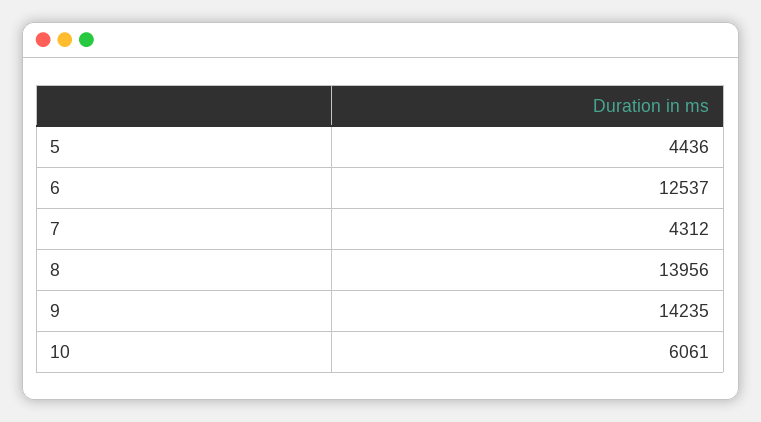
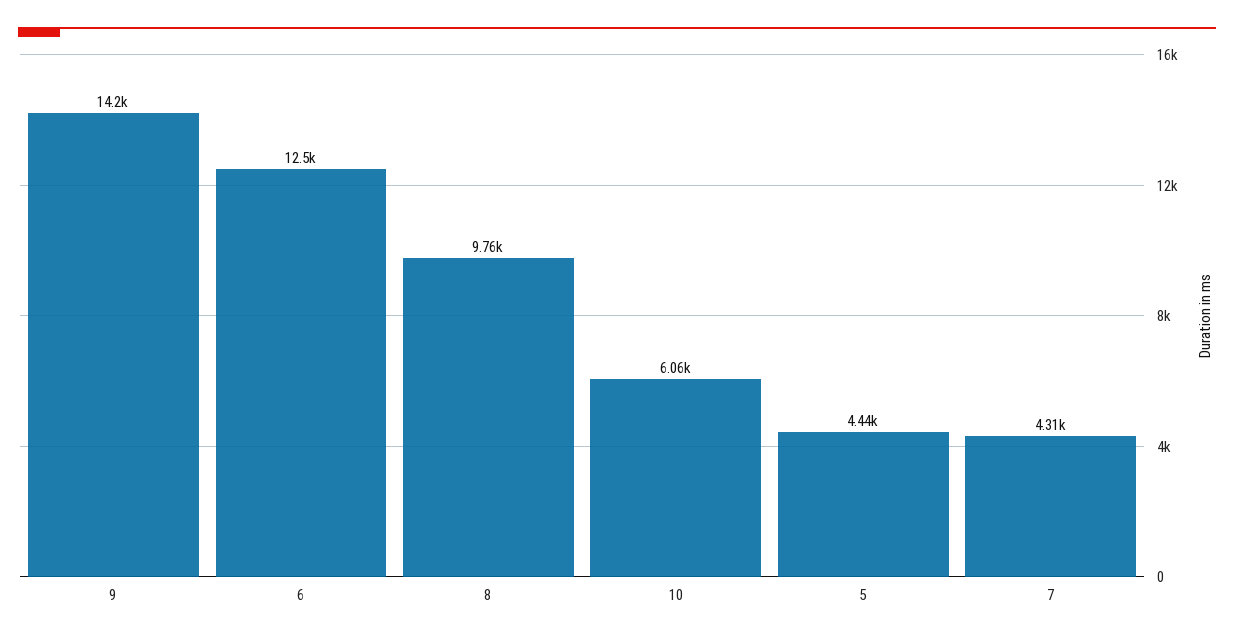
  {
    "5": 4436,
    "6": 12537,
    "7": 4312,
-   "8": 13956,
+   "8": 9760,
    "9": 14235,
    "10": 6061
  }

